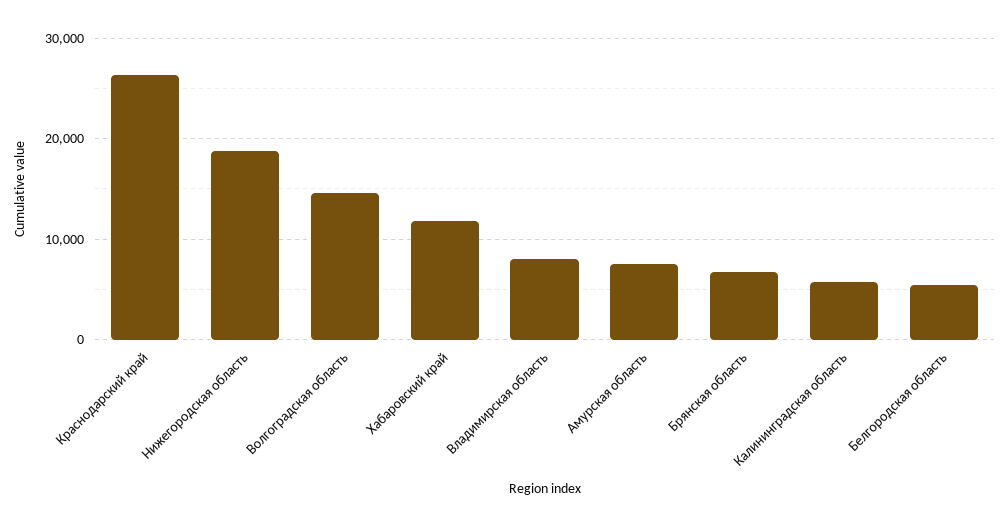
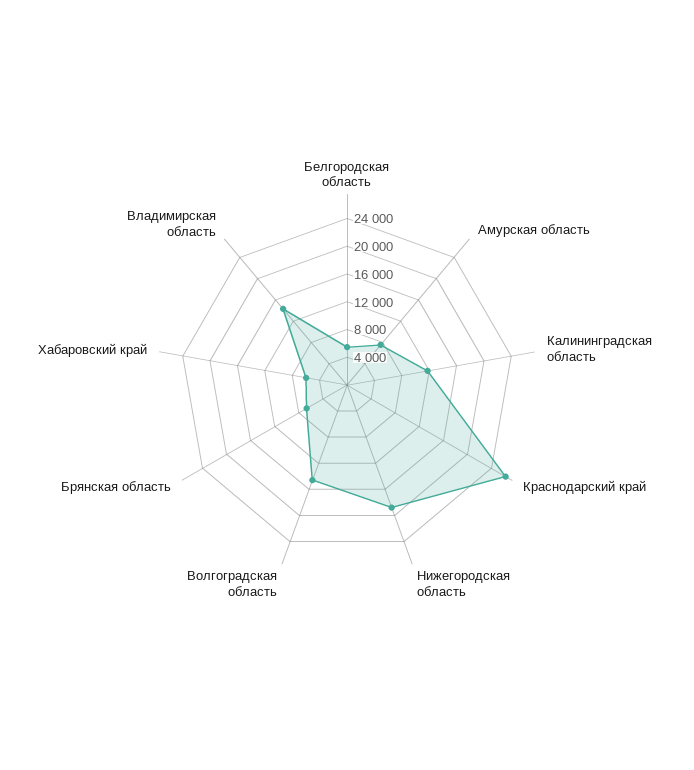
  {
    "Краснодарский край": 26000,
    "Нижегородская область": 19000,
    "Волгоградская область": 15000,
-   "Хабаровский край": 12000,
+   "Хабаровский край": 6000,
-   "Владимирская область": 8000,
+   "Владимирская область": 14000,
    "Амурская область": 8000,
    "Брянская область": 7000,
-   "Калининградская область": 6000,
+   "Калининградская область": 12000,
    "Белгородская область": 5000
  }

